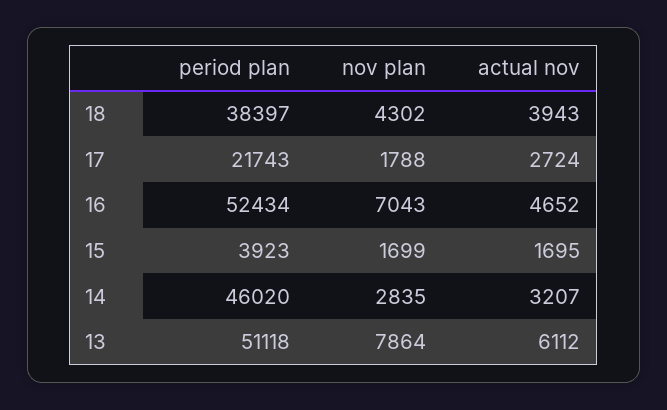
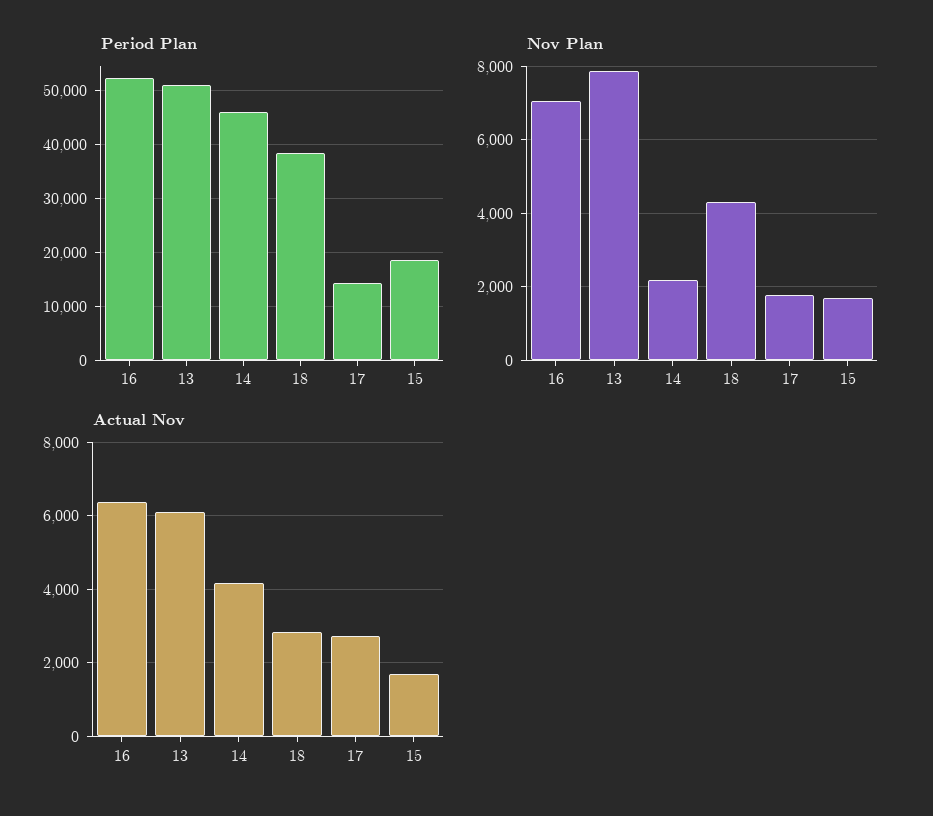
  {
    "period plan": {
      "18": 38397,
-     "17": 21743,
+     "17": 14000,
      "16": 52434,
-     "15": 3923,
+     "15": 18000,
      "14": 46020,
      "13": 51118
    },
    "nov plan": {
      "18": 4302,
      "17": 1788,
      "16": 7043,
      "15": 1699,
-     "14": 2835,
+     "14": 2200,
      "13": 7864
    },
    "actual nov": {
-     "18": 3943,
+     "18": 2800,
      "17": 2724,
-     "16": 4652,
+     "16": 6400,
      "15": 1695,
-     "14": 3207,
+     "14": 4200,
      "13": 6112
    }
  }

